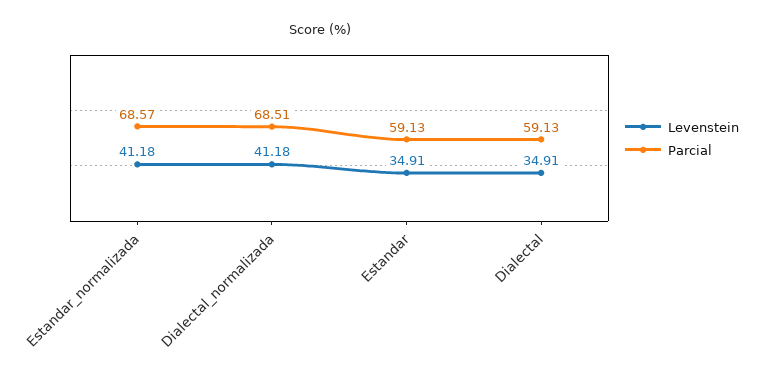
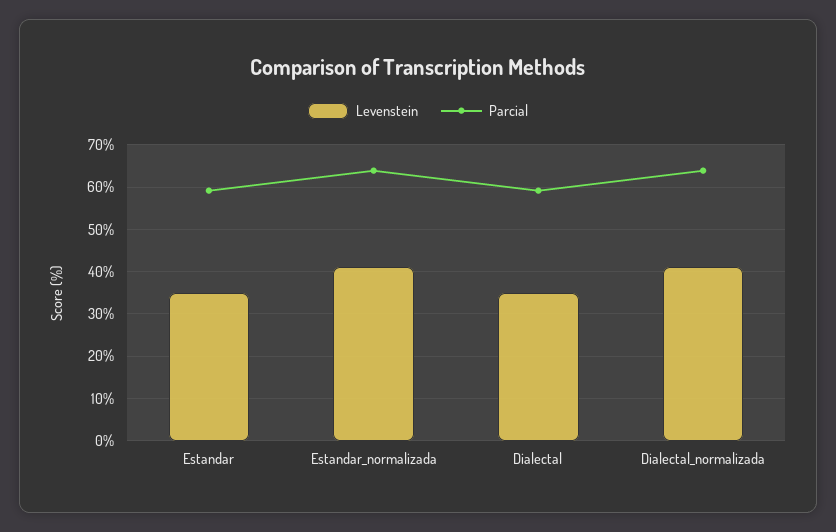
  {
    "Levenstein": {
      "Estandar_normalizada": 41.18,
      "Dialectal_normalizada": 41.18,
      "Estandar": 34.91,
      "Dialectal": 34.91
    },
    "Parcial": {
-     "Estandar_normalizada": 68.57,
+     "Estandar_normalizada": 64,
-     "Dialectal_normalizada": 68.51,
+     "Dialectal_normalizada": 64,
      "Estandar": 59.13,
      "Dialectal": 59.13
    }
  }

